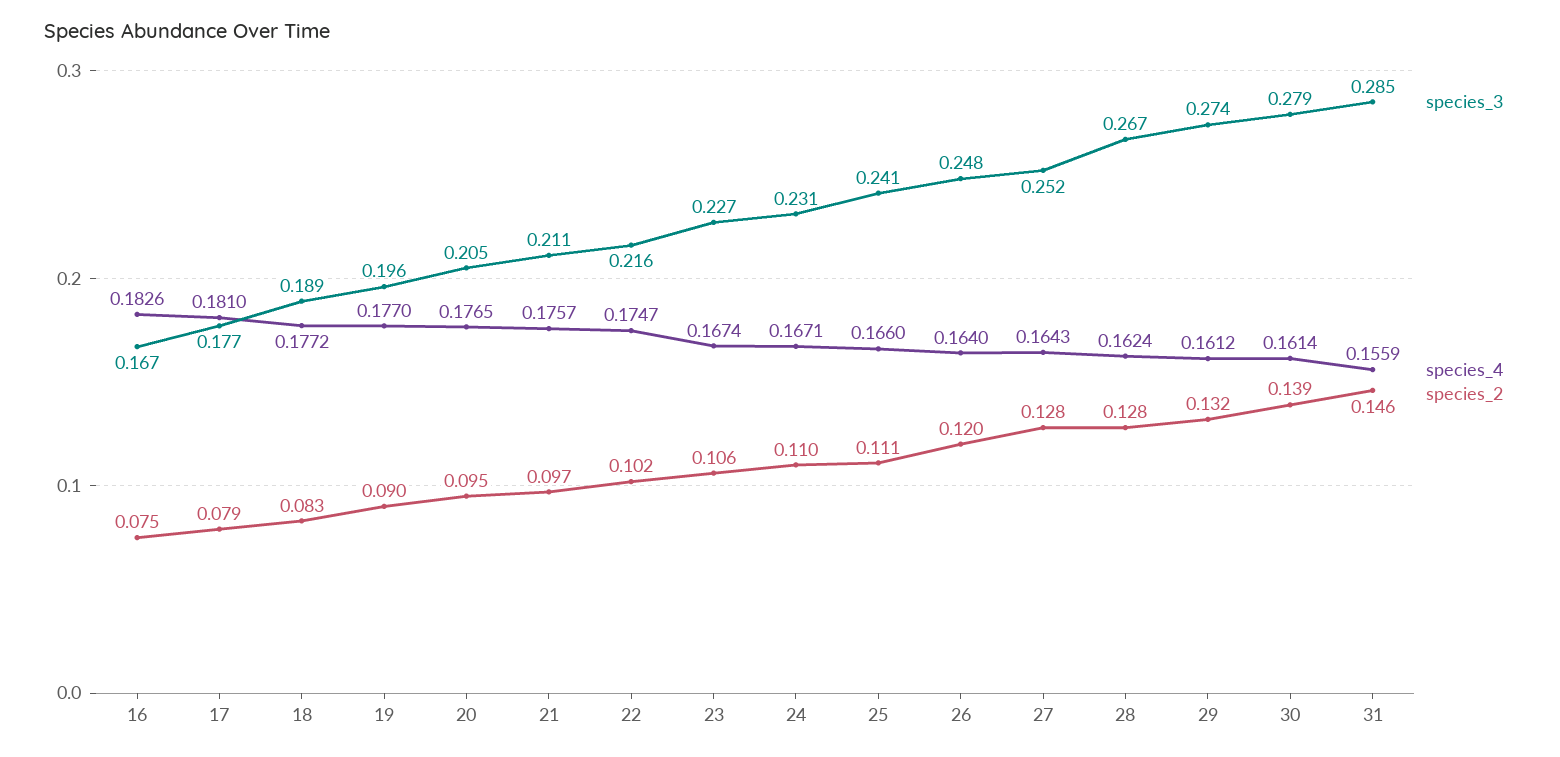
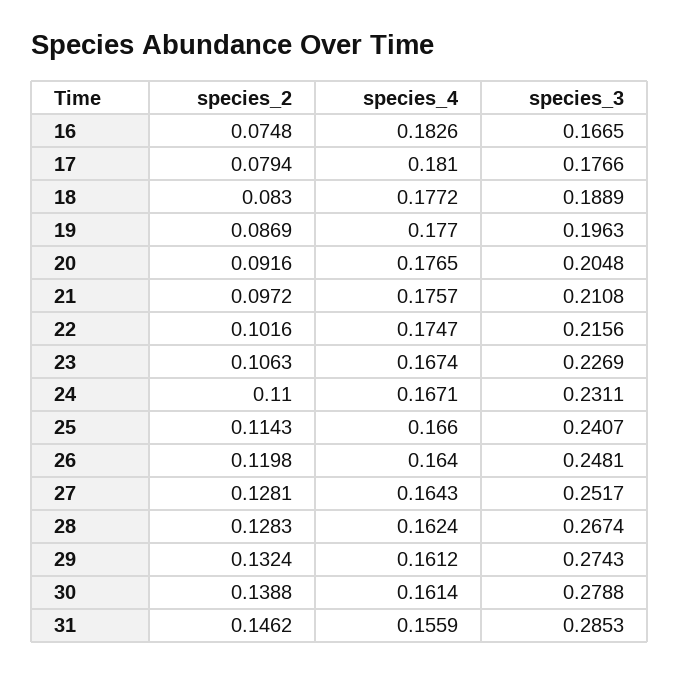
  {
    "species_3": {
      "16": 0.1665,
      "17": 0.1766,
      "18": 0.1889,
      "19": 0.1963,
      "20": 0.2048,
      "21": 0.2108,
      "22": 0.2156,
      "23": 0.2269,
      "24": 0.2311,
      "25": 0.2407,
      "26": 0.2481,
      "27": 0.2517,
      "28": 0.2674,
      "29": 0.2743,
      "30": 0.2788,
      "31": 0.2853
    },
    "species_4": {
      "16": 0.1826,
      "17": 0.181,
      "18": 0.1772,
      "19": 0.177,
      "20": 0.1765,
      "21": 0.1757,
      "22": 0.1747,
      "23": 0.1674,
      "24": 0.1671,
      "25": 0.166,
      "26": 0.164,
      "27": 0.1643,
      "28": 0.1624,
      "29": 0.1612,
      "30": 0.1614,
      "31": 0.1559
    },
    "species_2": {
      "16": 0.0748,
      "17": 0.0794,
      "18": 0.083,
-     "19": 0.09,
+     "19": 0.0869,
-     "20": 0.095,
+     "20": 0.0916,
      "21": 0.0972,
      "22": 0.1016,
      "23": 0.1063,
      "24": 0.11,
-     "25": 0.111,
+     "25": 0.1143,
      "26": 0.1198,
      "27": 0.1281,
      "28": 0.1283,
      "29": 0.1324,
      "30": 0.1388,
      "31": 0.1462
    }
  }

